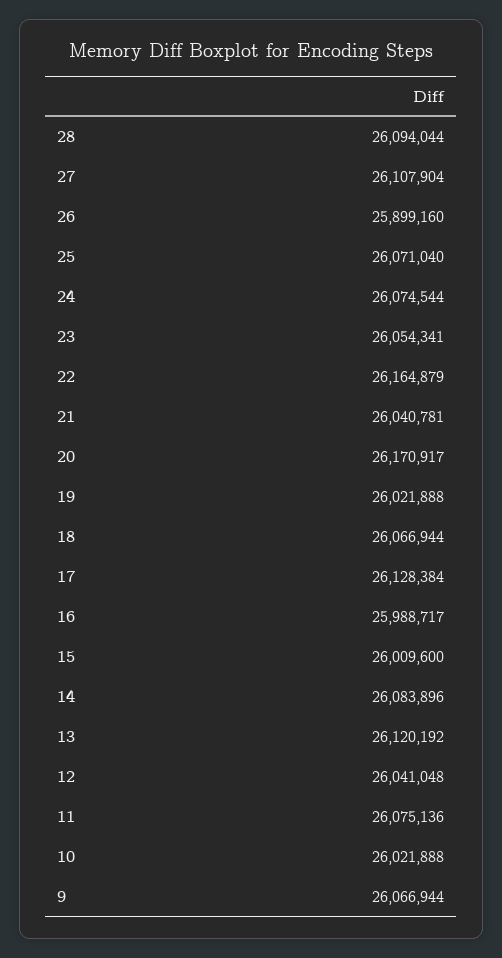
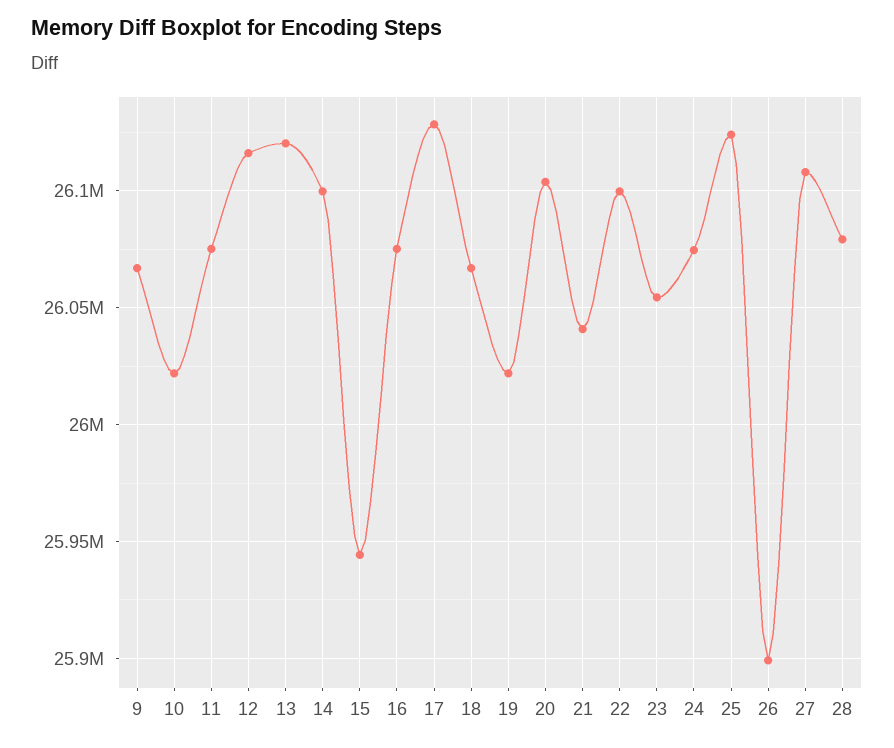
  {
-   "28": 26094044,
+   "28": 26080000,
    "27": 26107904,
    "26": 25899160,
-   "25": 26071040,
+   "25": 26125000,
    "24": 26074544,
    "23": 26054341,
-   "22": 26164879,
+   "22": 26100000,
    "21": 26040781,
-   "20": 26170917,
+   "20": 26105000,
    "19": 26021888,
    "18": 26066944,
    "17": 26128384,
-   "16": 25988717,
+   "16": 26075000,
-   "15": 26009600,
+   "15": 25945000,
-   "14": 26083896,
+   "14": 26100000,
    "13": 26120192,
-   "12": 26041048,
+   "12": 26115000,
    "11": 26075136,
    "10": 26021888,
    "9": 26066944
  }

